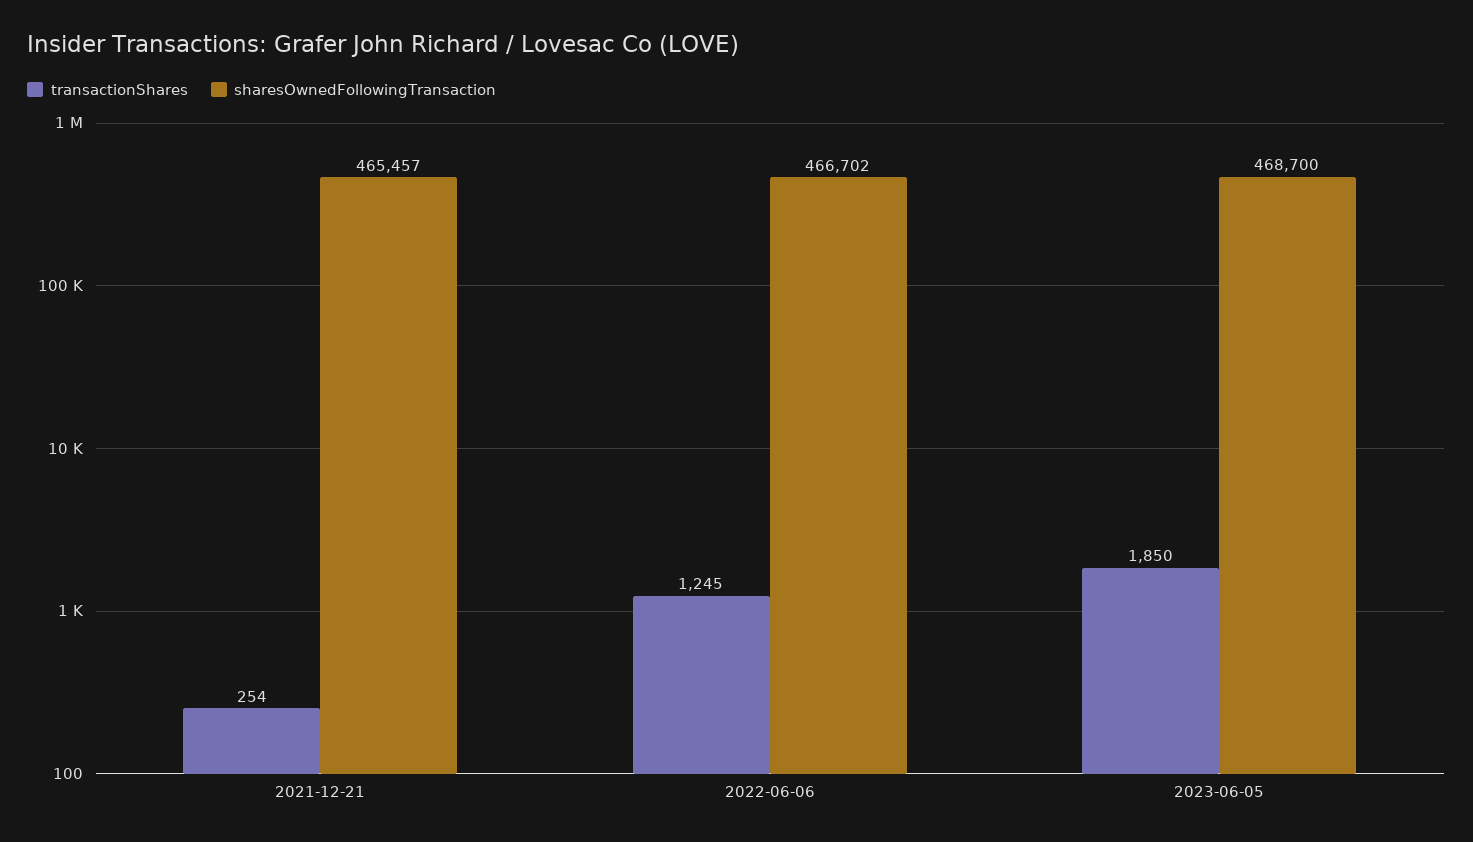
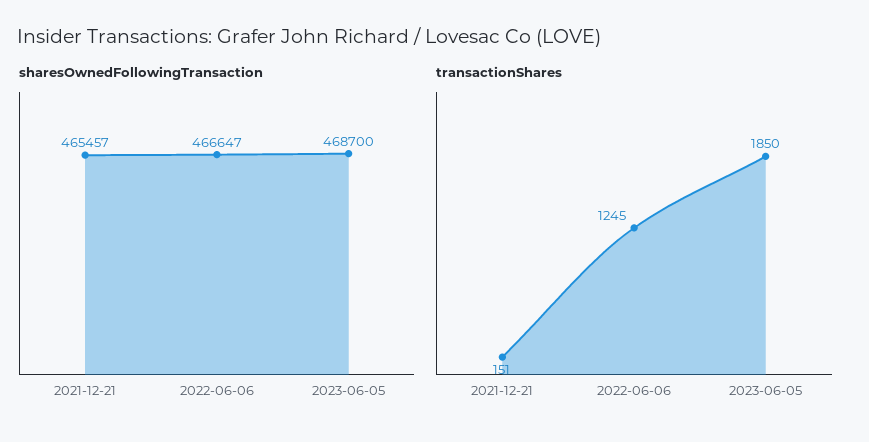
  {
    "transactionShares": {
-     "2021-12-21": 254,
+     "2021-12-21": 151,
      "2022-06-06": 1245,
      "2023-06-05": 1850
    },
    "sharesOwnedFollowingTransaction": {
      "2021-12-21": 465457,
-     "2022-06-06": 466702,
+     "2022-06-06": 466647,
      "2023-06-05": 468700
    }
  }

